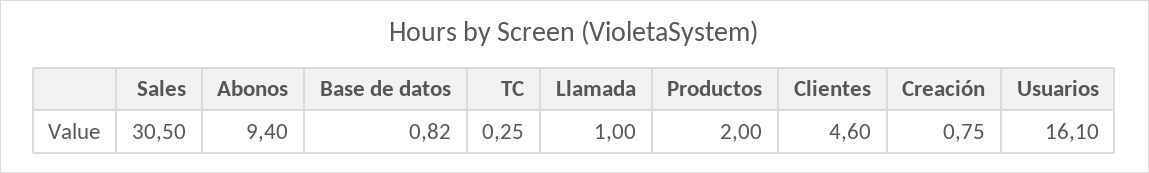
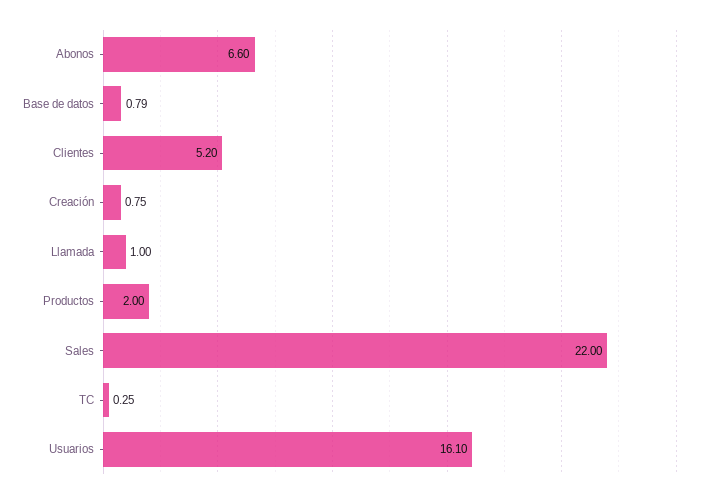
  {
-   "Sales": 30.5,
+   "Sales": 22,
-   "Abonos": 9.4,
+   "Abonos": 6.6,
-   "Base de datos": 0.82,
+   "Base de datos": 0.79,
    "TC": 0.25,
    "Llamada": 1,
    "Productos": 2,
-   "Clientes": 4.6,
+   "Clientes": 5.2,
    "Creación": 0.75,
    "Usuarios": 16.1
  }

